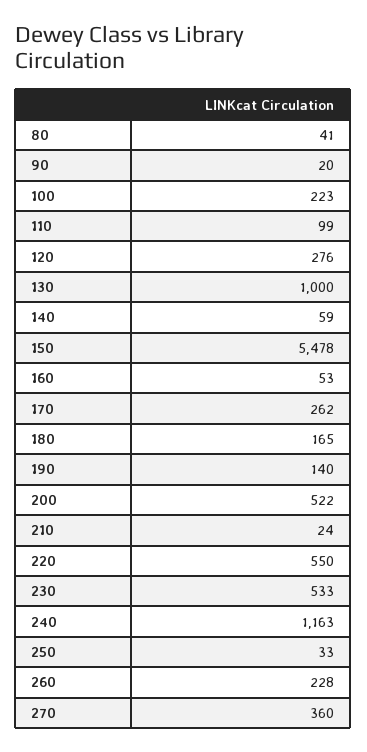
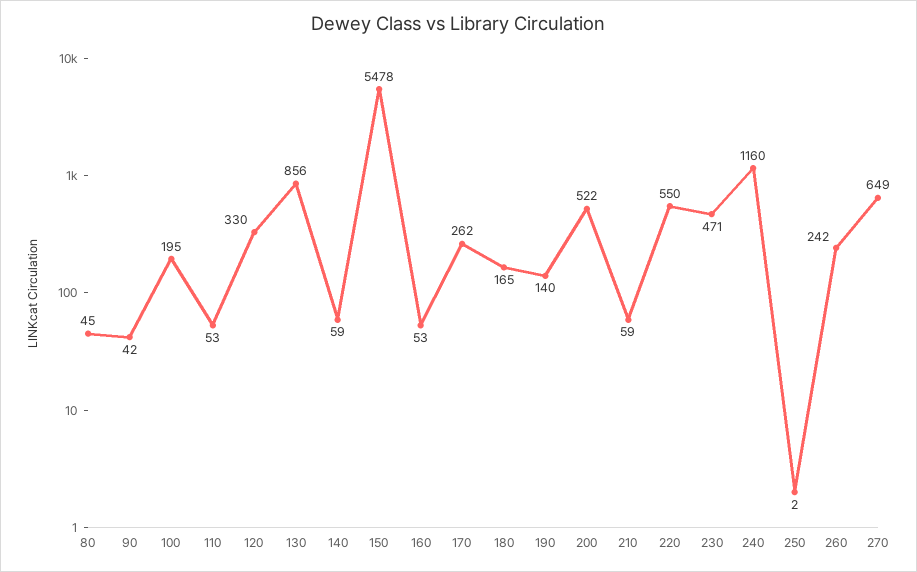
  {
-   "80": 41,
+   "80": 45,
-   "90": 20,
+   "90": 42,
-   "100": 223,
+   "100": 195,
-   "110": 99,
+   "110": 53,
-   "120": 276,
+   "120": 330,
-   "130": 1000,
+   "130": 856,
    "140": 59,
    "150": 5478,
    "160": 53,
    "170": 262,
    "180": 165,
    "190": 140,
    "200": 522,
-   "210": 24,
+   "210": 59,
    "220": 550,
-   "230": 533,
+   "230": 471,
-   "240": 1163,
+   "240": 1160,
-   "250": 33,
+   "250": 2,
-   "260": 228,
+   "260": 242,
-   "270": 360
+   "270": 649
  }

